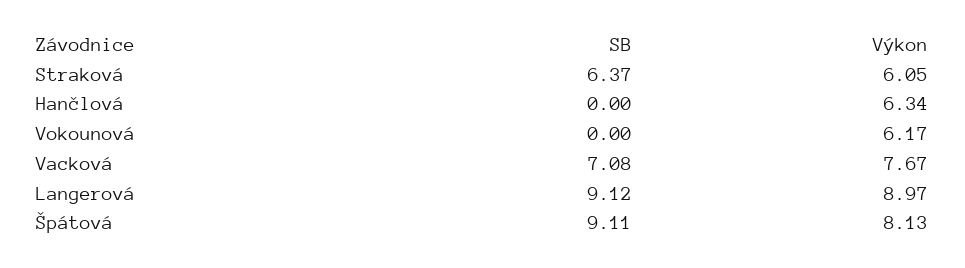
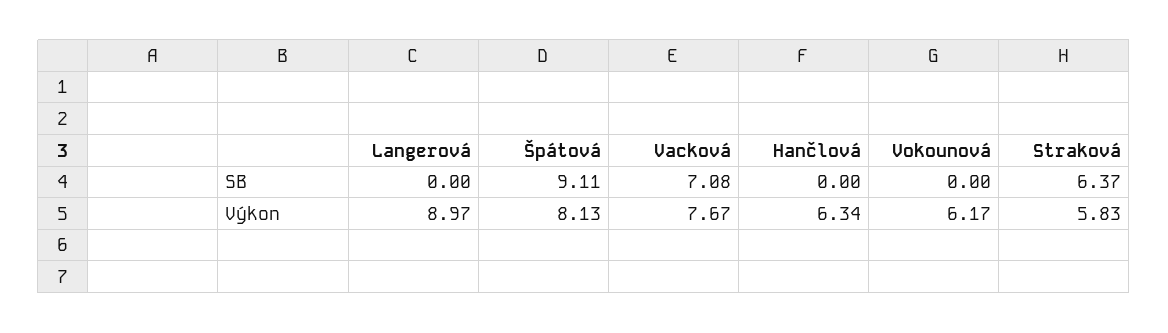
  {
    "SB": {
      "Straková": 6.37,
      "Hančlová": 0,
      "Vokounová": 0,
      "Vacková": 7.08,
-     "Langerová": 9.12,
+     "Langerová": 0,
      "Špátová": 9.11
    },
    "Výkon": {
-     "Straková": 6.05,
+     "Straková": 5.83,
      "Hančlová": 6.34,
      "Vokounová": 6.17,
      "Vacková": 7.67,
      "Langerová": 8.97,
      "Špátová": 8.13
    }
  }

